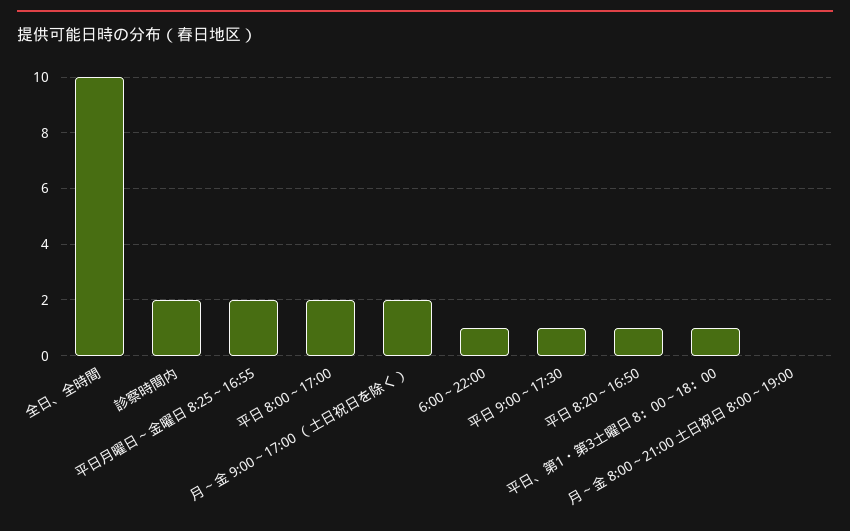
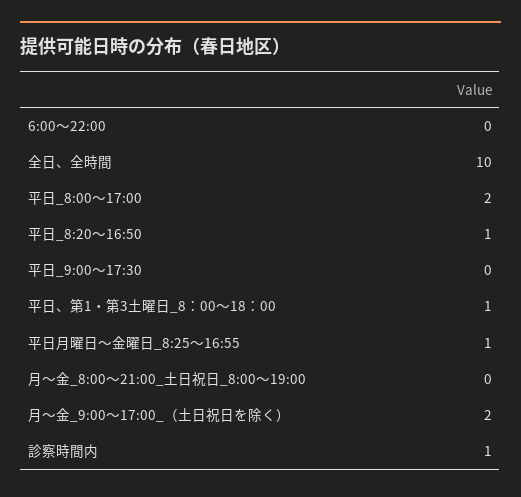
  {
    "全日、全時間": 10,
-   "診察時間内": 2,
+   "診察時間内": 1,
-   "平日月曜日～金曜日 8:25～16:55": 2,
+   "平日月曜日～金曜日 8:25～16:55": 1,
    "平日 8:00～17:00": 2,
    "月～金 9:00～17:00 （土日祝日を除く）": 2,
-   "6:00～22:00": 1,
+   "6:00～22:00": 0,
-   "平日 9:00～17:30": 1,
+   "平日 9:00～17:30": 0,
    "平日 8:20～16:50": 1,
    "平日、第1・第3土曜日 8：00～18：00": 1,
    "月～金 8:00～21:00 土日祝日 8:00～19:00": 0
  }

